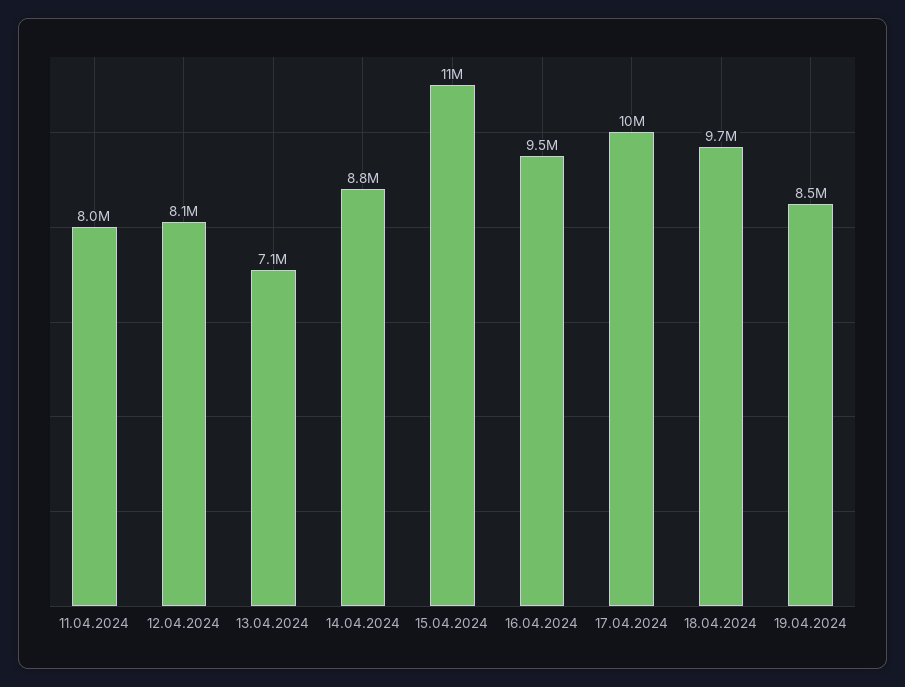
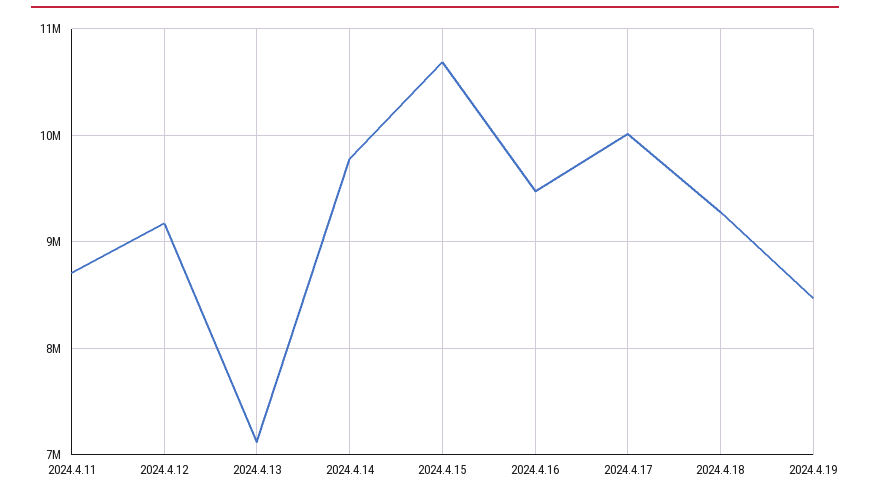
  {
-   "11.04.2024": 8000000,
+   "11.04.2024": 8700000,
-   "12.04.2024": 8100000,
+   "12.04.2024": 9200000,
    "13.04.2024": 7100000,
-   "14.04.2024": 8800000,
+   "14.04.2024": 9800000,
    "15.04.2024": 11000000,
    "16.04.2024": 9500000,
    "17.04.2024": 10000000,
-   "18.04.2024": 9700000,
+   "18.04.2024": 9300000,
    "19.04.2024": 8500000
  }

